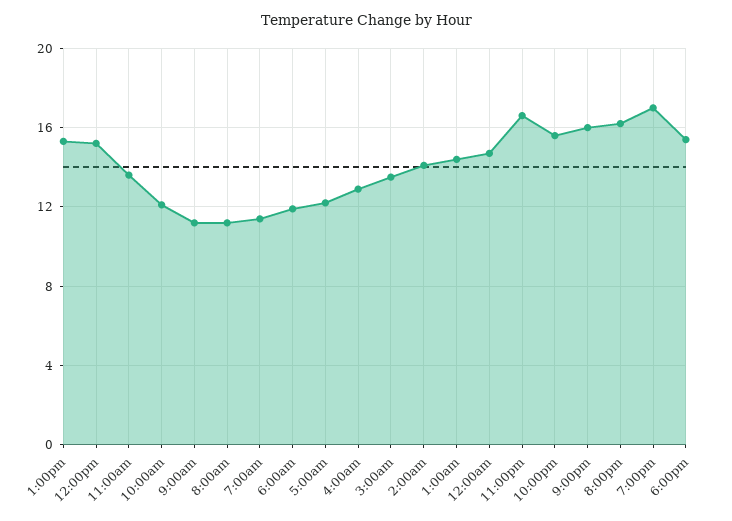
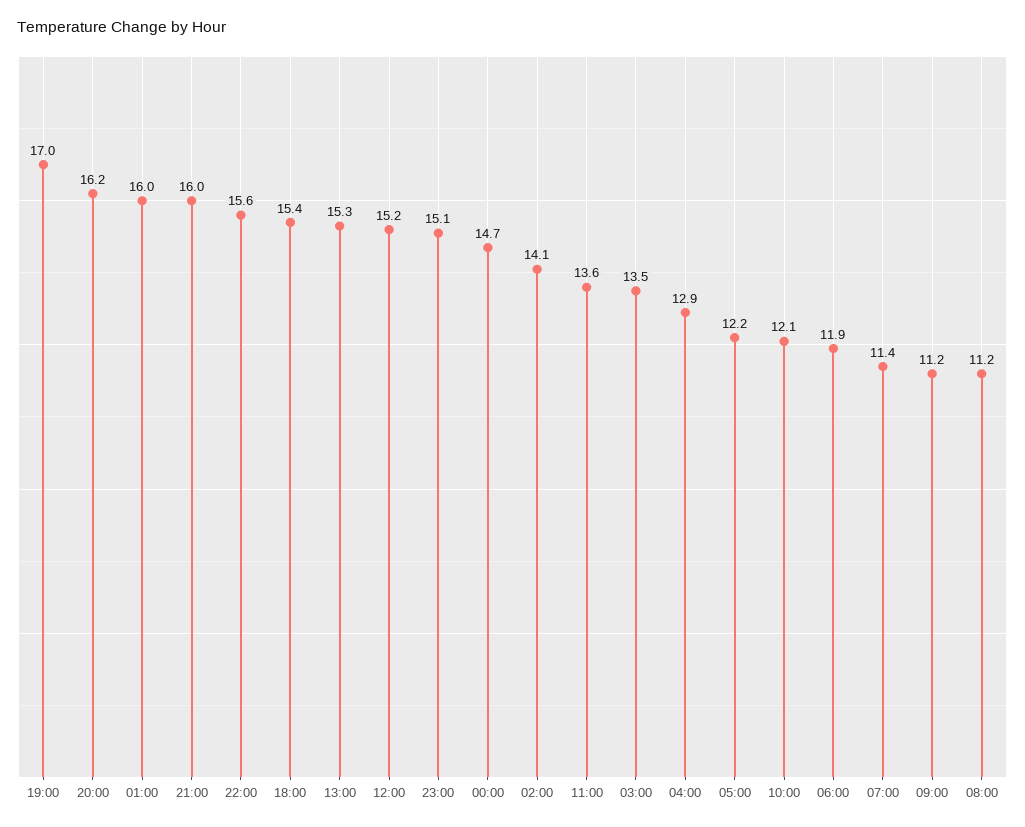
  {
    "1:00pm": 15.3,
    "12:00pm": 15.2,
    "11:00am": 13.6,
    "10:00am": 12.1,
    "9:00am": 11.2,
    "8:00am": 11.2,
    "7:00am": 11.4,
    "6:00am": 11.9,
    "5:00am": 12.2,
    "4:00am": 12.9,
    "3:00am": 13.5,
    "2:00am": 14.1,
-   "1:00am": 14.5,
+   "1:00am": 16,
    "12:00am": 14.7,
-   "11:00pm": 16.5,
+   "11:00pm": 15.1,
    "10:00pm": 15.6,
    "9:00pm": 16,
    "8:00pm": 16.2,
    "7:00pm": 17,
    "6:00pm": 15.4
  }

